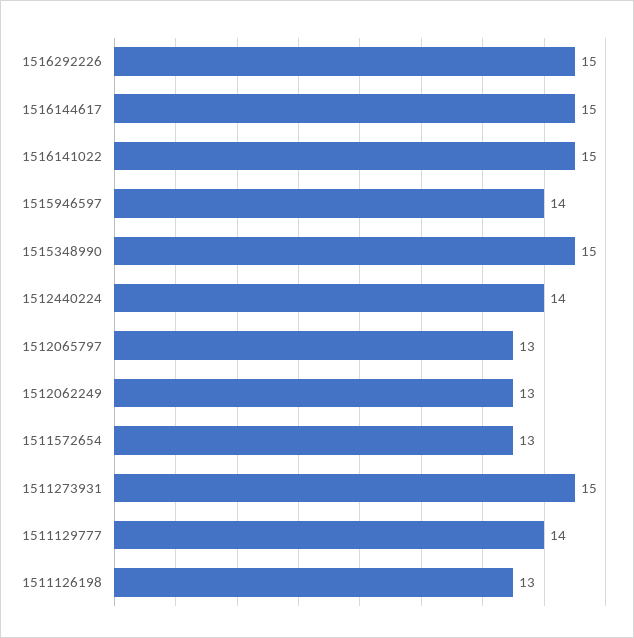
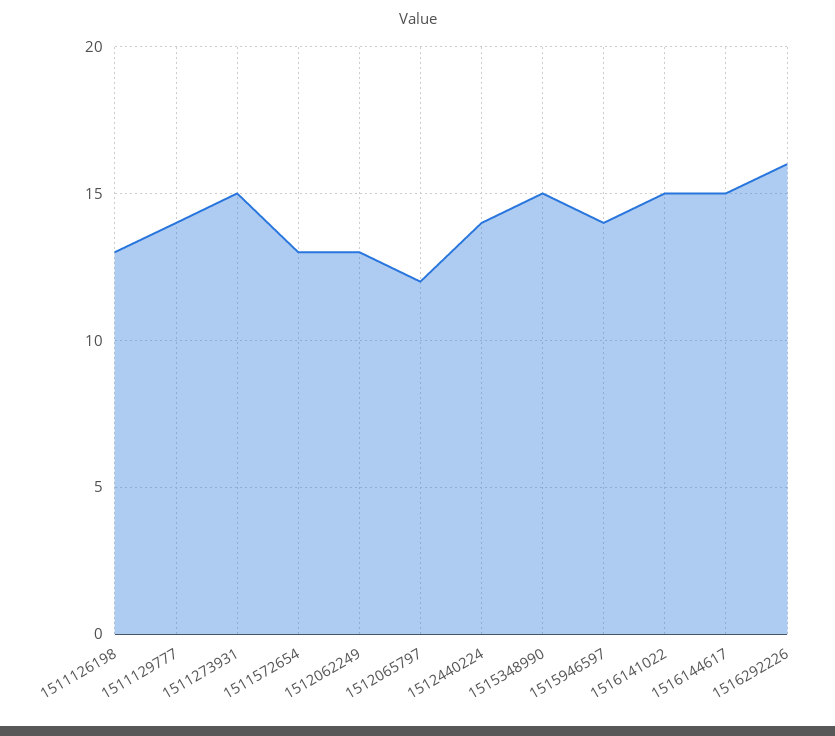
  {
-   "1516292226": 15,
+   "1516292226": 16,
    "1516144617": 15,
    "1516141022": 15,
    "1515946597": 14,
    "1515348990": 15,
    "1512440224": 14,
-   "1512065797": 13,
+   "1512065797": 12,
    "1512062249": 13,
    "1511572654": 13,
    "1511273931": 15,
    "1511129777": 14,
    "1511126198": 13
  }

